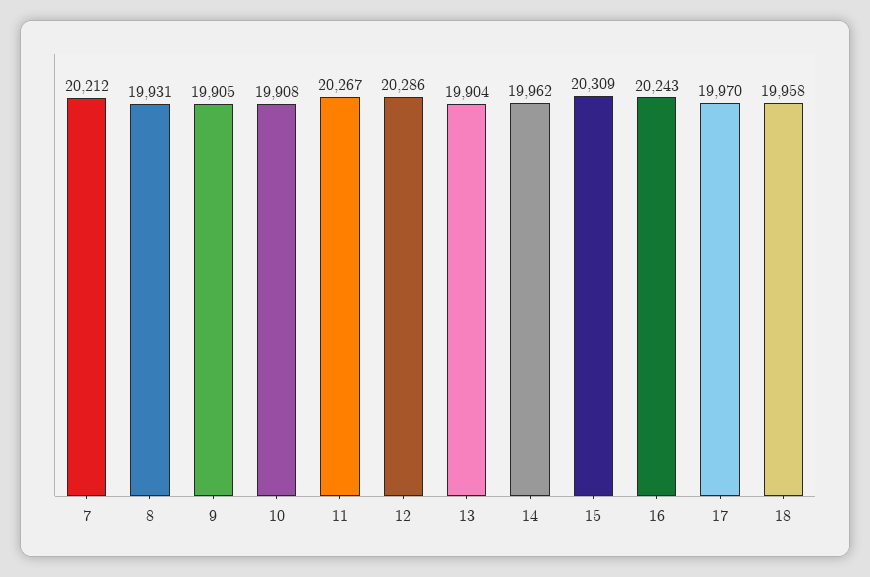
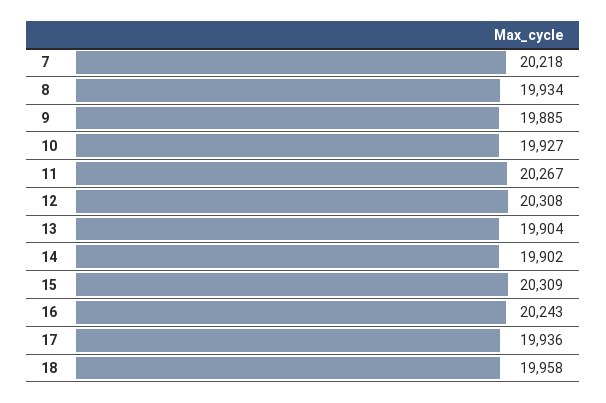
  {
-   "7": 20212,
+   "7": 20218,
-   "8": 19931,
+   "8": 19934,
-   "9": 19905,
+   "9": 19885,
-   "10": 19908,
+   "10": 19927,
    "11": 20267,
-   "12": 20286,
+   "12": 20308,
    "13": 19904,
-   "14": 19962,
+   "14": 19902,
    "15": 20309,
    "16": 20243,
-   "17": 19970,
+   "17": 19936,
    "18": 19958
  }

